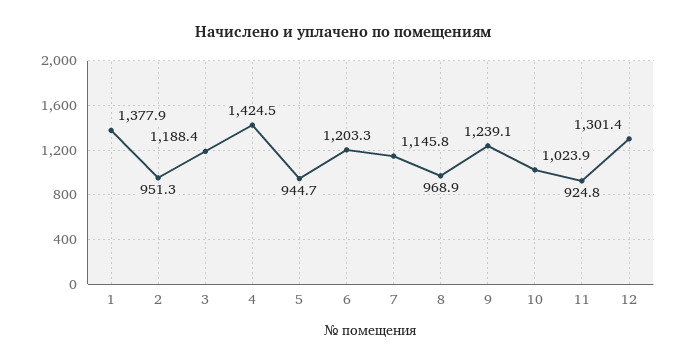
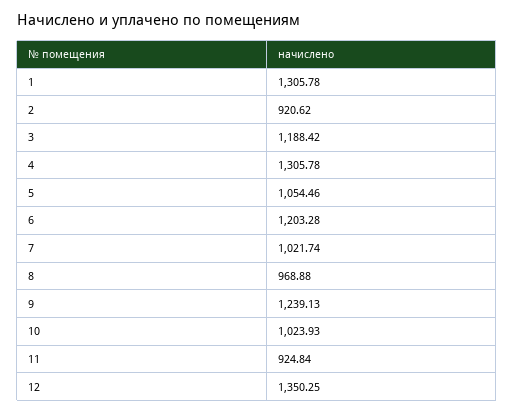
  {
-   "1": 1377.9,
+   "1": 1305.78,
-   "2": 951.3,
+   "2": 920.62,
    "3": 1188.42,
-   "4": 1424.5,
+   "4": 1305.78,
-   "5": 944.7,
+   "5": 1054.46,
    "6": 1203.28,
-   "7": 1145.8,
+   "7": 1021.74,
    "8": 968.88,
    "9": 1239.13,
    "10": 1023.93,
    "11": 924.84,
-   "12": 1301.4
+   "12": 1350.25
  }

